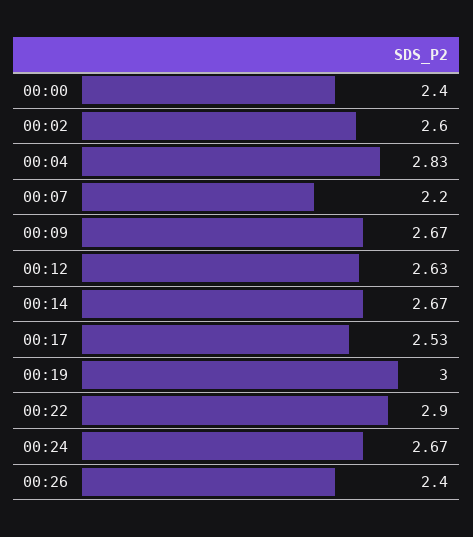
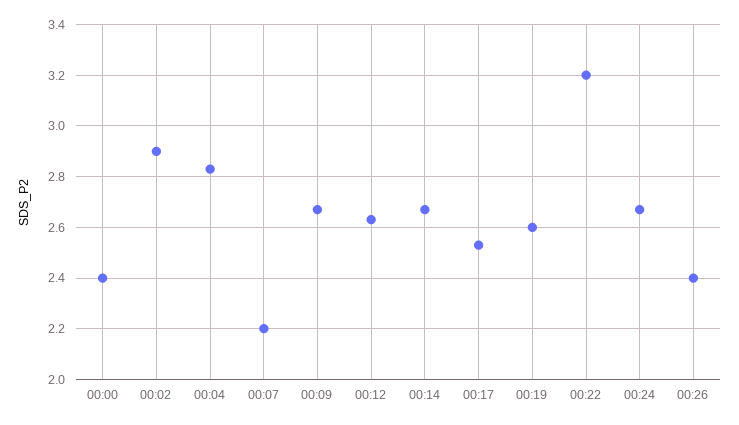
  {
    "00:00": 2.4,
-   "00:02": 2.6,
+   "00:02": 2.9,
    "00:04": 2.83,
    "00:07": 2.2,
    "00:09": 2.67,
    "00:12": 2.63,
    "00:14": 2.67,
    "00:17": 2.53,
-   "00:19": 3,
+   "00:19": 2.6,
-   "00:22": 2.9,
+   "00:22": 3.2,
    "00:24": 2.67,
    "00:26": 2.4
  }

